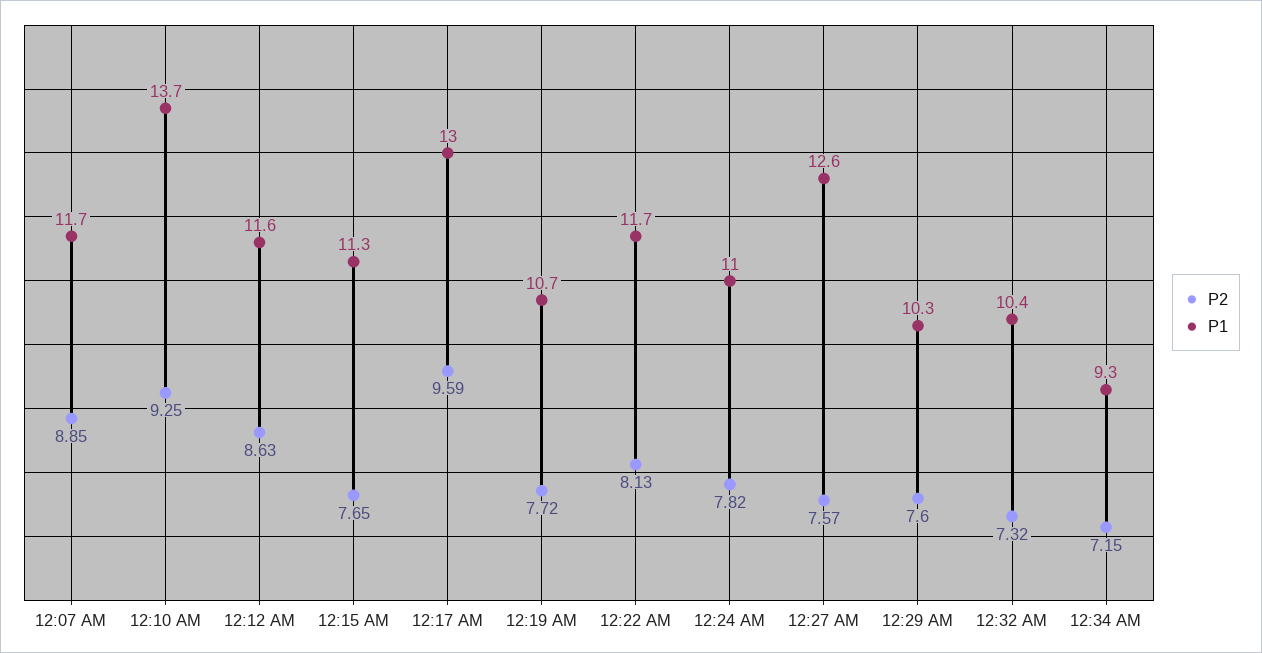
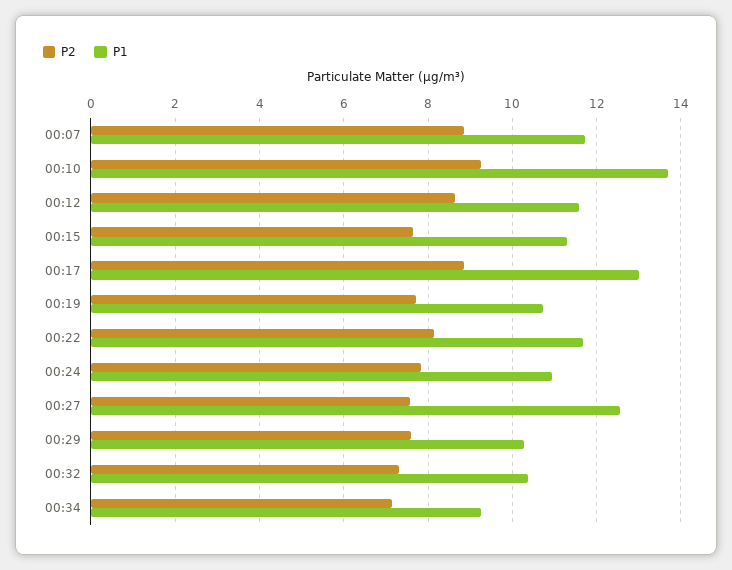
  {
    "P2": {
      "12:07 AM": 8.85,
      "12:10 AM": 9.25,
      "12:12 AM": 8.63,
      "12:15 AM": 7.65,
-     "12:17 AM": 9.59,
+     "12:17 AM": 8.8,
      "12:19 AM": 7.72,
      "12:22 AM": 8.13,
      "12:24 AM": 7.82,
      "12:27 AM": 7.57,
      "12:29 AM": 7.6,
      "12:32 AM": 7.32,
      "12:34 AM": 7.15
    },
    "P1": {
      "12:07 AM": 11.7,
      "12:10 AM": 13.7,
      "12:12 AM": 11.6,
      "12:15 AM": 11.3,
      "12:17 AM": 13,
      "12:19 AM": 10.7,
      "12:22 AM": 11.7,
      "12:24 AM": 11,
      "12:27 AM": 12.6,
      "12:29 AM": 10.3,
      "12:32 AM": 10.4,
      "12:34 AM": 9.3
    }
  }

